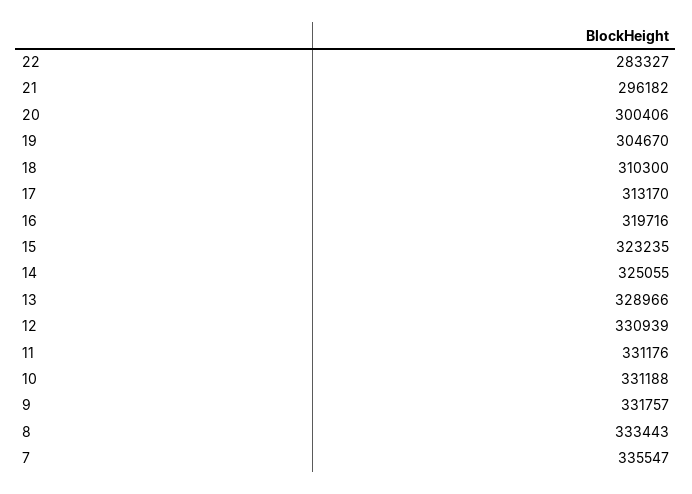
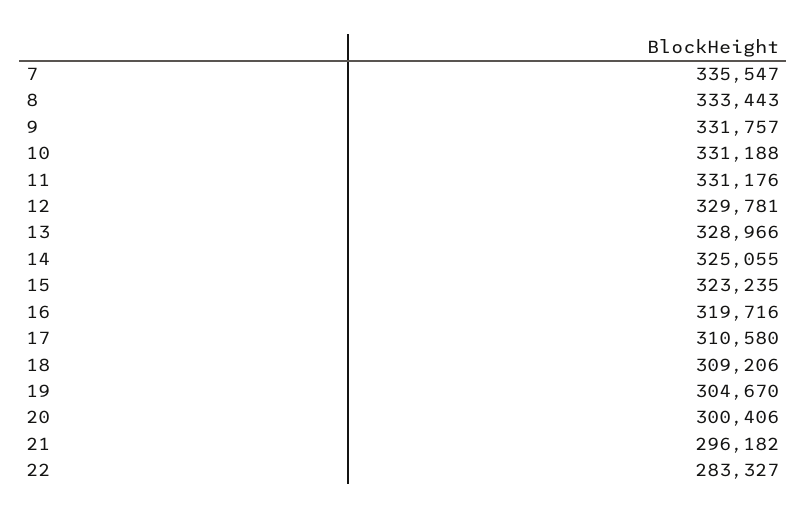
  {
    "22": 283327,
    "21": 296182,
    "20": 300406,
    "19": 304670,
-   "18": 310300,
+   "18": 309206,
-   "17": 313170,
+   "17": 310580,
    "16": 319716,
    "15": 323235,
    "14": 325055,
    "13": 328966,
-   "12": 330939,
+   "12": 329781,
    "11": 331176,
    "10": 331188,
    "9": 331757,
    "8": 333443,
    "7": 335547
  }

